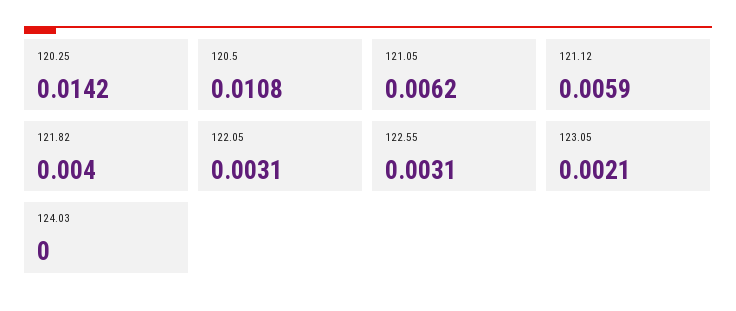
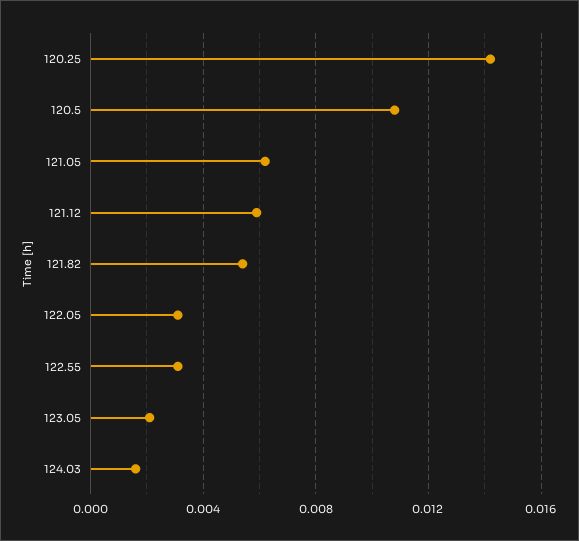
  {
    "120.25": 0.0142,
    "120.5": 0.0108,
    "121.05": 0.0062,
    "121.12": 0.0059,
-   "121.82": 0.004,
+   "121.82": 0.0055,
    "122.05": 0.0031,
    "122.55": 0.0031,
    "123.05": 0.0021,
-   "124.03": 0
+   "124.03": 0.0015
  }

